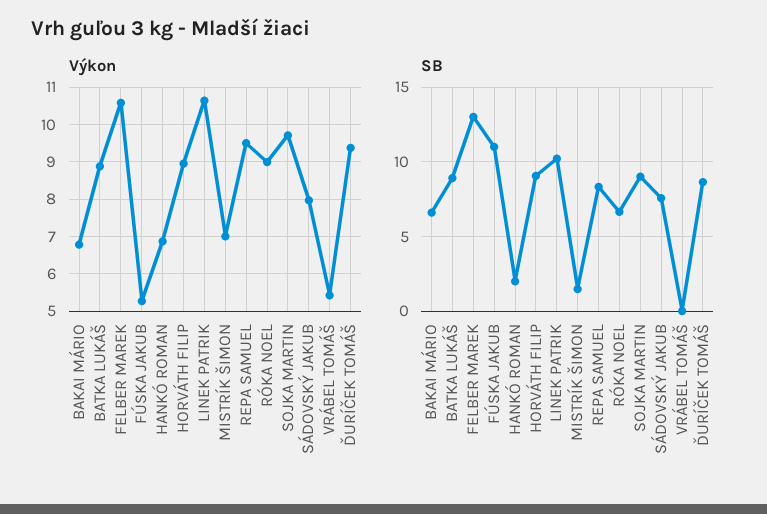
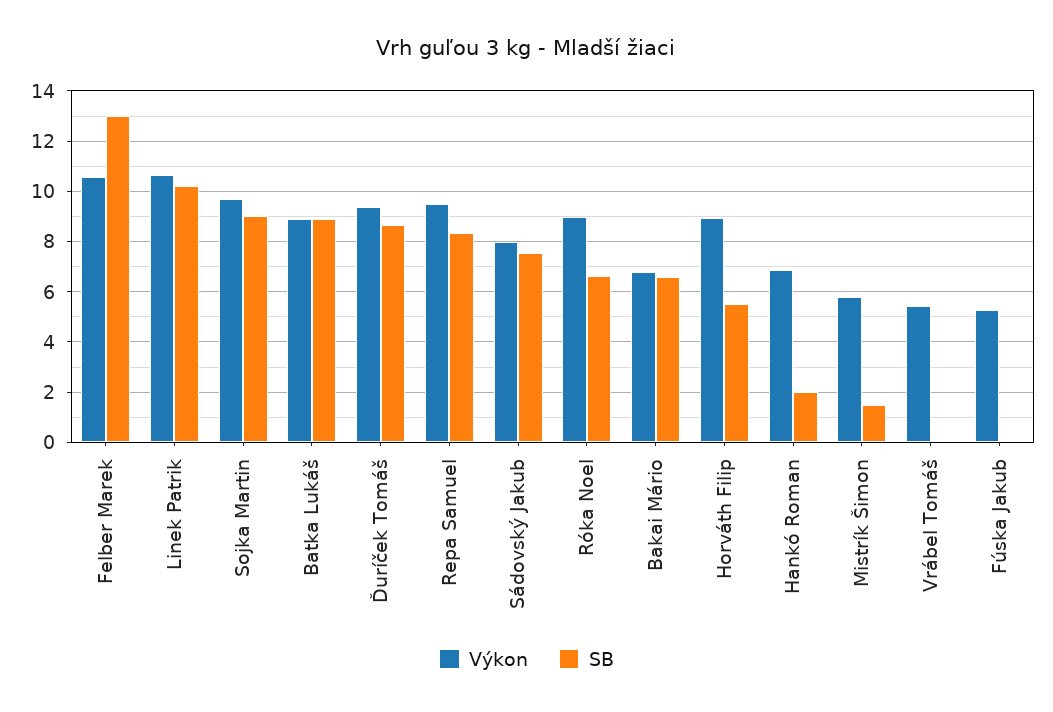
  {
    "Výkon": {
      "BAKAI MÁRIO": 6.8,
      "BATKA LUKÁŠ": 8.8,
      "FELBER MAREK": 10.6,
      "FÚSKA JAKUB": 5.2,
      "HANKÓ ROMAN": 6.8,
      "HORVÁTH FILIP": 9,
      "LINEK PATRIK": 10.6,
-     "MISTRÍK ŠIMON": 7,
+     "MISTRÍK ŠIMON": 5.75,
      "REPA SAMUEL": 9.6,
      "RÓKA NOEL": 9,
      "SOJKA MARTIN": 9.8,
      "SÁDOVSKÝ JAKUB": 8,
      "VRÁBEL TOMÁŠ": 5.4,
      "ĎURÍČEK TOMÁŠ": 9.4
    },
    "SB": {
      "BAKAI MÁRIO": 6.5,
      "BATKA LUKÁŠ": 9,
      "FELBER MAREK": 13,
-     "FÚSKA JAKUB": 11,
+     "FÚSKA JAKUB": 0,
      "HANKÓ ROMAN": 2,
-     "HORVÁTH FILIP": 9,
+     "HORVÁTH FILIP": 5.5,
      "LINEK PATRIK": 10.25,
      "MISTRÍK ŠIMON": 1.5,
      "REPA SAMUEL": 8.25,
      "RÓKA NOEL": 6.75,
      "SOJKA MARTIN": 9,
      "SÁDOVSKÝ JAKUB": 7.5,
      "VRÁBEL TOMÁŠ": 0,
      "ĎURÍČEK TOMÁŠ": 8.75
    }
  }

